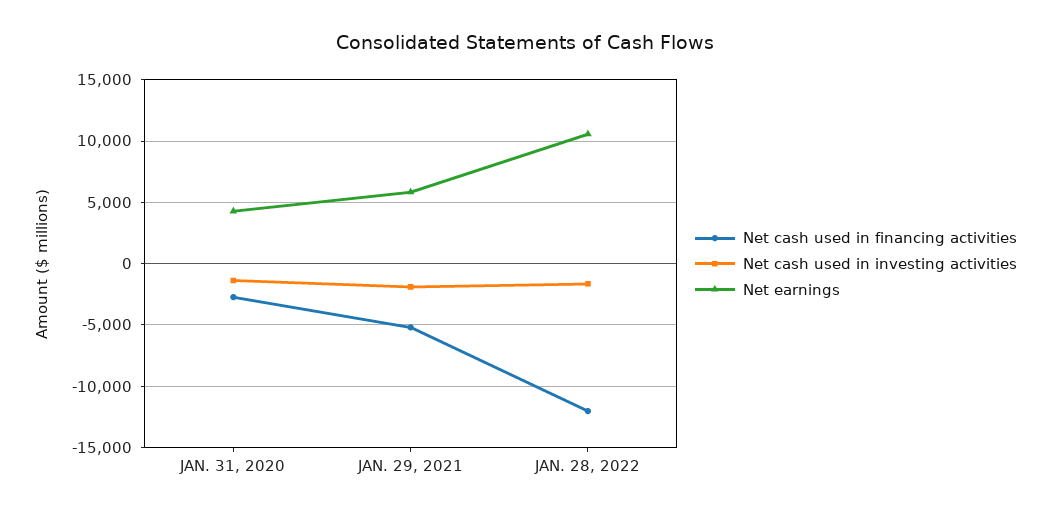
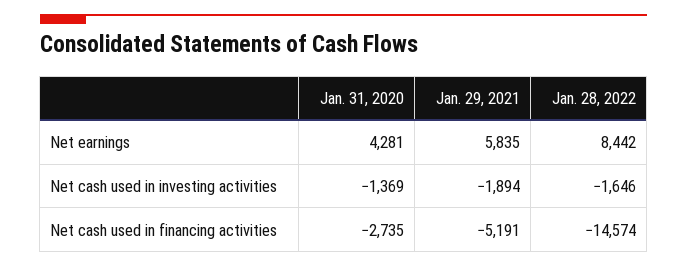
  {
    "Net cash used in financing activities": {
      "JAN. 31, 2020": -2735,
      "JAN. 29, 2021": -5191,
-     "JAN. 28, 2022": -12000
+     "JAN. 28, 2022": -14574
    },
    "Net cash used in investing activities": {
      "JAN. 31, 2020": -1369,
      "JAN. 29, 2021": -1894,
      "JAN. 28, 2022": -1646
    },
    "Net earnings": {
      "JAN. 31, 2020": 4281,
      "JAN. 29, 2021": 5835,
-     "JAN. 28, 2022": 10500
+     "JAN. 28, 2022": 8442
    }
  }

